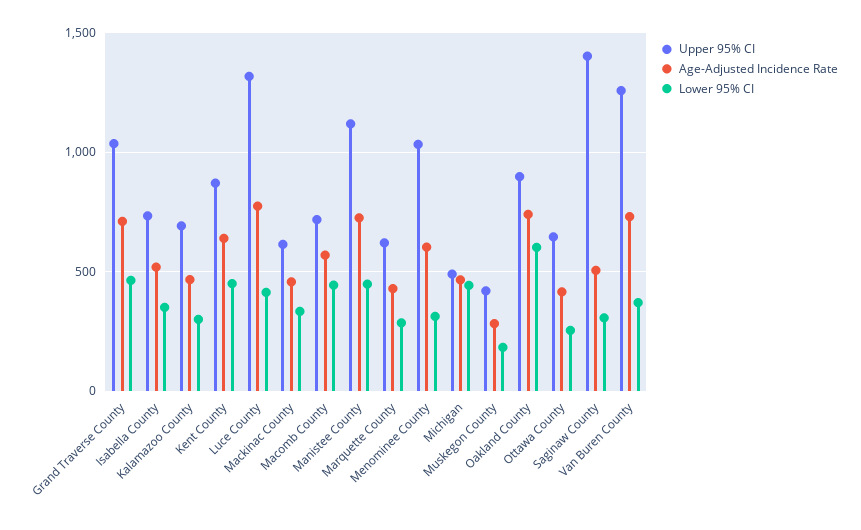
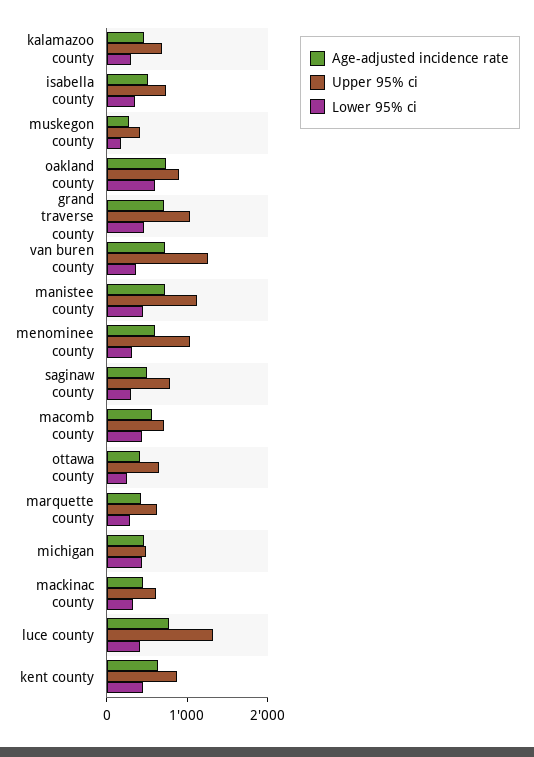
  {
    "Upper 95% CI": {
      "Grand Traverse County": 1050,
      "Isabella County": 750,
      "Kalamazoo County": 700,
      "Kent County": 850,
      "Luce County": 1300,
      "Mackinac County": 600,
      "Macomb County": 700,
      "Manistee County": 1100,
      "Marquette County": 600,
      "Menominee County": 1050,
      "Michigan": 500,
      "Muskegon County": 400,
      "Oakland County": 900,
      "Ottawa County": 650,
-     "Saginaw County": 1400,
+     "Saginaw County": 800,
      "Van Buren County": 1250
    },
    "Age-Adjusted Incidence Rate": {
      "Grand Traverse County": 700,
      "Isabella County": 500,
      "Kalamazoo County": 450,
      "Kent County": 650,
      "Luce County": 800,
      "Mackinac County": 450,
      "Macomb County": 550,
      "Manistee County": 750,
      "Marquette County": 450,
      "Menominee County": 600,
      "Michigan": 450,
      "Muskegon County": 300,
      "Oakland County": 750,
      "Ottawa County": 400,
      "Saginaw County": 500,
      "Van Buren County": 750
    },
    "Lower 95% CI": {
      "Grand Traverse County": 450,
      "Isabella County": 350,
      "Kalamazoo County": 300,
      "Kent County": 450,
      "Luce County": 400,
      "Mackinac County": 350,
      "Macomb County": 450,
      "Manistee County": 450,
      "Marquette County": 300,
      "Menominee County": 300,
      "Michigan": 450,
      "Muskegon County": 200,
      "Oakland County": 600,
      "Ottawa County": 250,
      "Saginaw County": 300,
      "Van Buren County": 350
    }
  }

